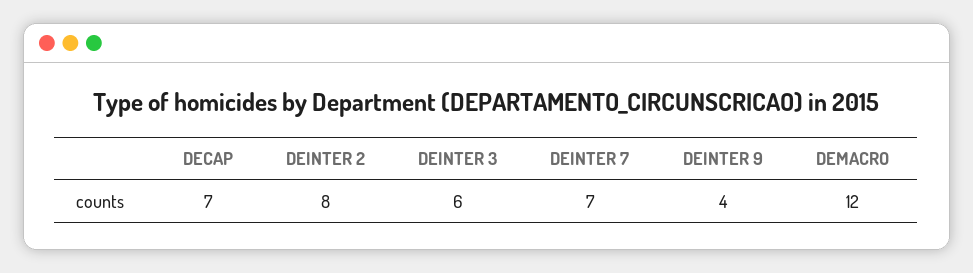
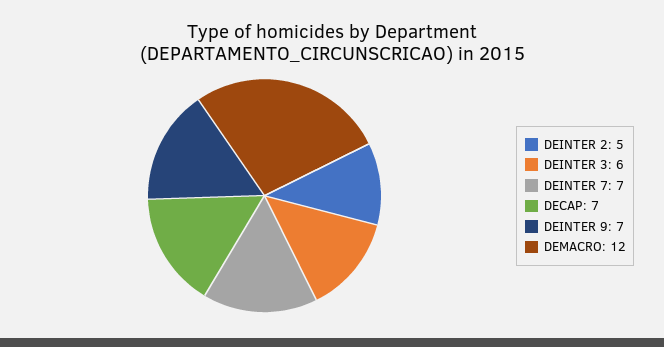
  {
    "DECAP": 7,
-   "DEINTER 2": 8,
+   "DEINTER 2": 5,
    "DEINTER 3": 6,
    "DEINTER 7": 7,
-   "DEINTER 9": 4,
+   "DEINTER 9": 7,
    "DEMACRO": 12
  }

